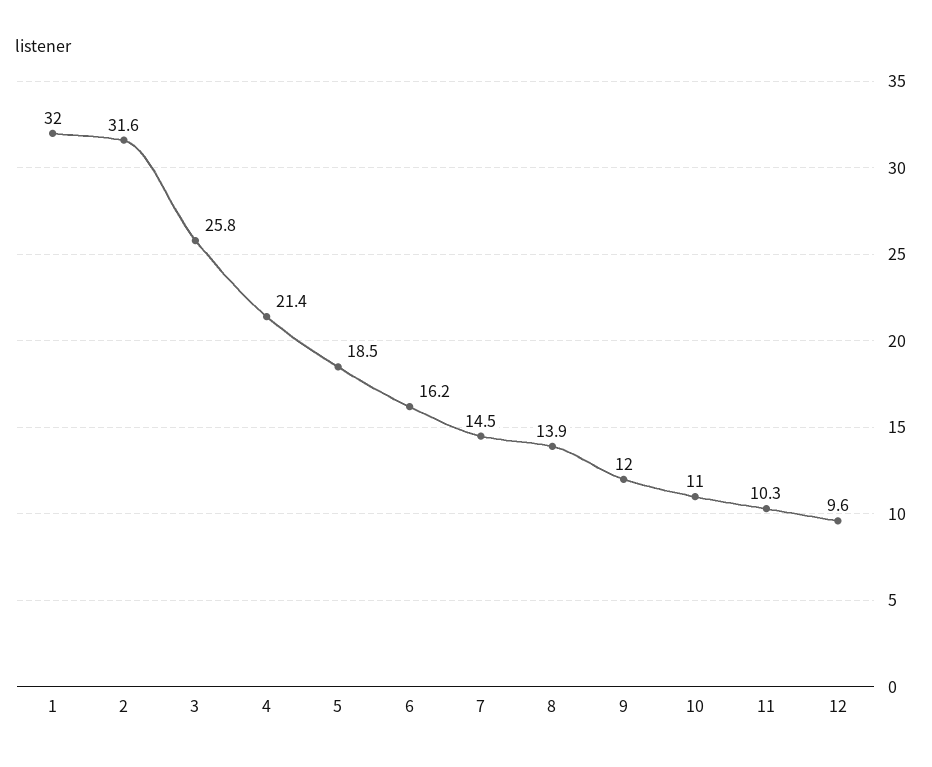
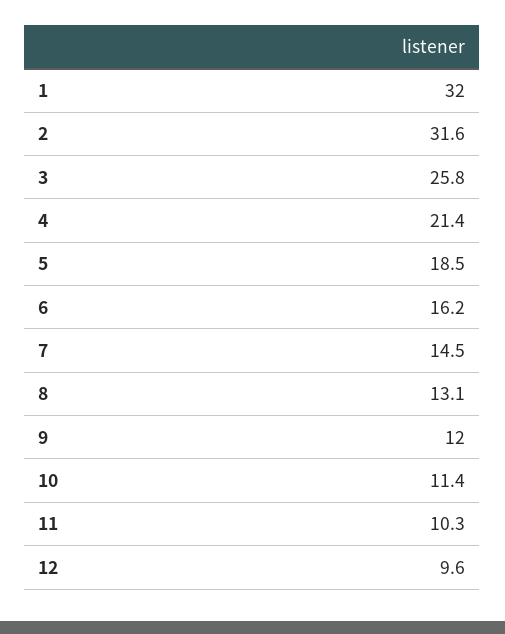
  {
    "1": 32,
    "2": 31.6,
    "3": 25.8,
    "4": 21.4,
    "5": 18.5,
    "6": 16.2,
    "7": 14.5,
-   "8": 13.9,
+   "8": 13.1,
    "9": 12,
-   "10": 11,
+   "10": 11.4,
    "11": 10.3,
    "12": 9.6
  }

